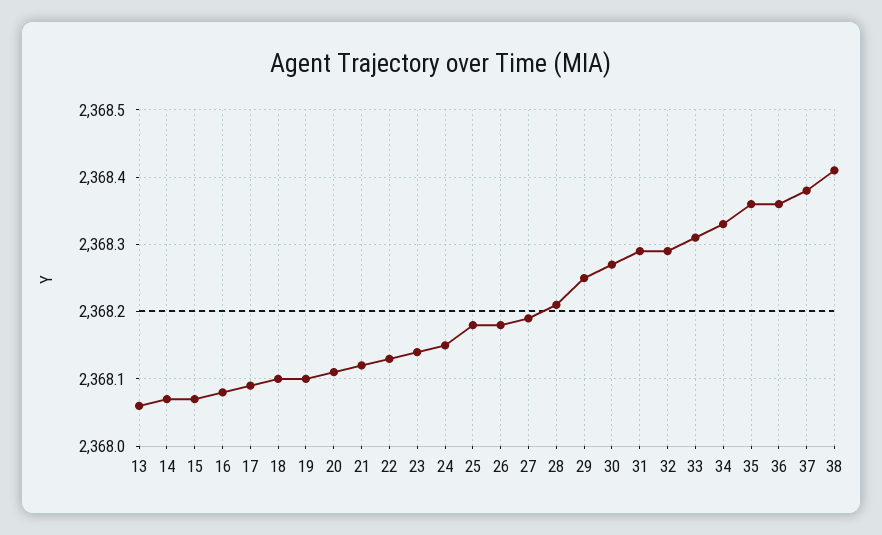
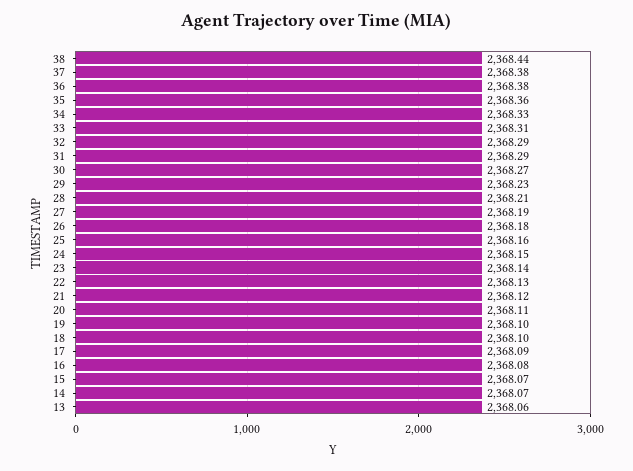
  {
    "13": 2368.06,
    "14": 2368.07,
    "15": 2368.07,
    "16": 2368.08,
    "17": 2368.09,
    "18": 2368.1,
    "19": 2368.1,
    "20": 2368.11,
    "21": 2368.12,
    "22": 2368.13,
    "23": 2368.14,
    "24": 2368.15,
-   "25": 2368.18,
+   "25": 2368.16,
    "26": 2368.18,
    "27": 2368.19,
    "28": 2368.21,
-   "29": 2368.25,
+   "29": 2368.23,
    "30": 2368.27,
    "31": 2368.29,
    "32": 2368.29,
    "33": 2368.31,
    "34": 2368.33,
    "35": 2368.36,
-   "36": 2368.36,
+   "36": 2368.38,
    "37": 2368.38,
-   "38": 2368.41
+   "38": 2368.44
  }

